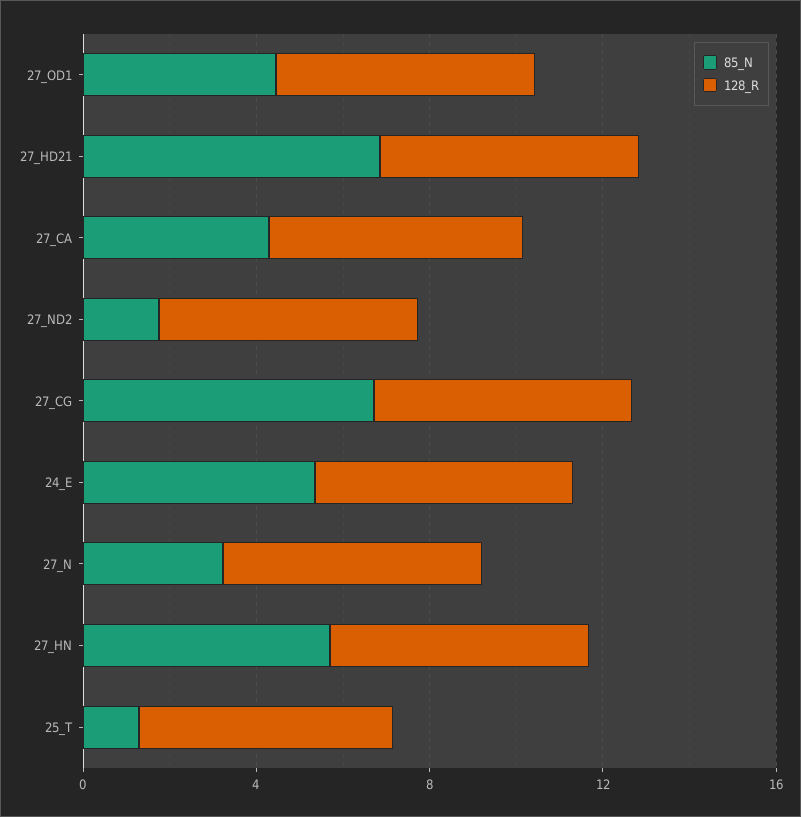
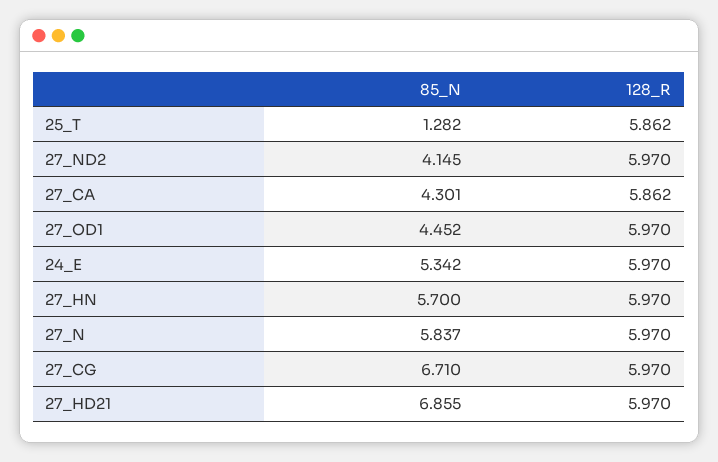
  {
    "85_N": {
      "27_OD1": 4.452,
      "27_HD21": 6.855,
      "27_CA": 4.301,
-     "27_ND2": 2,
+     "27_ND2": 4.145,
      "27_CG": 6.71,
      "24_E": 5.342,
-     "27_N": 3,
+     "27_N": 5.837,
      "27_HN": 5.7,
      "25_T": 1.282
    },
    "128_R": {
      "27_OD1": 5.97,
      "27_HD21": 5.97,
      "27_CA": 5.862,
      "27_ND2": 5.97,
      "27_CG": 5.97,
      "24_E": 5.97,
      "27_N": 5.97,
      "27_HN": 5.97,
      "25_T": 5.862
    }
  }

